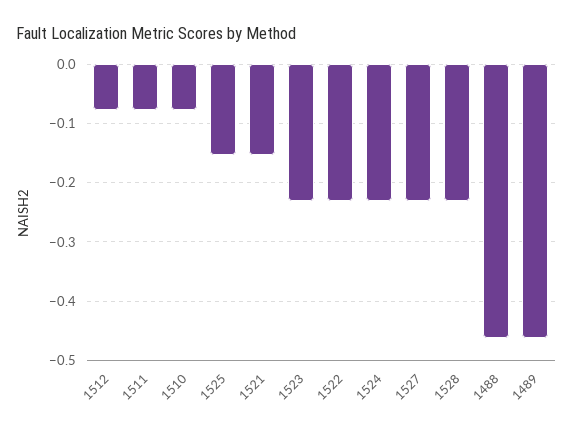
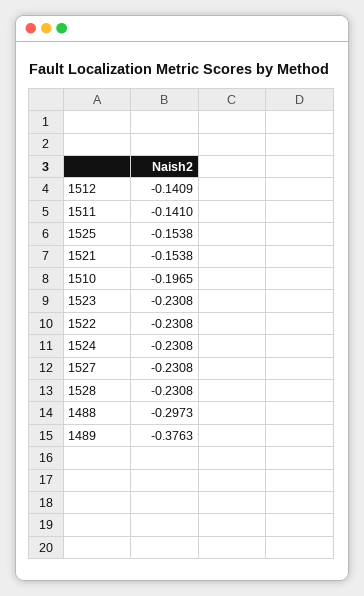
  {
-   "1512": -0.08,
+   "1512": -0.1409,
-   "1511": -0.08,
+   "1511": -0.141,
-   "1510": -0.08,
+   "1510": -0.1965,
    "1525": -0.1538,
    "1521": -0.1538,
    "1523": -0.2308,
    "1522": -0.2308,
    "1524": -0.2308,
    "1527": -0.2308,
    "1528": -0.2308,
-   "1488": -0.46,
+   "1488": -0.2973,
-   "1489": -0.46
+   "1489": -0.3763
  }

